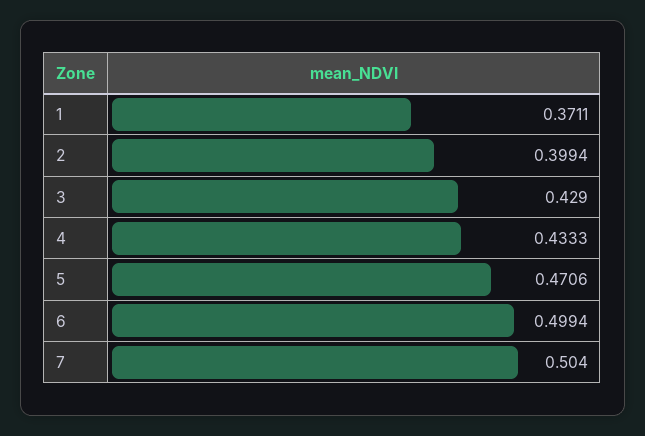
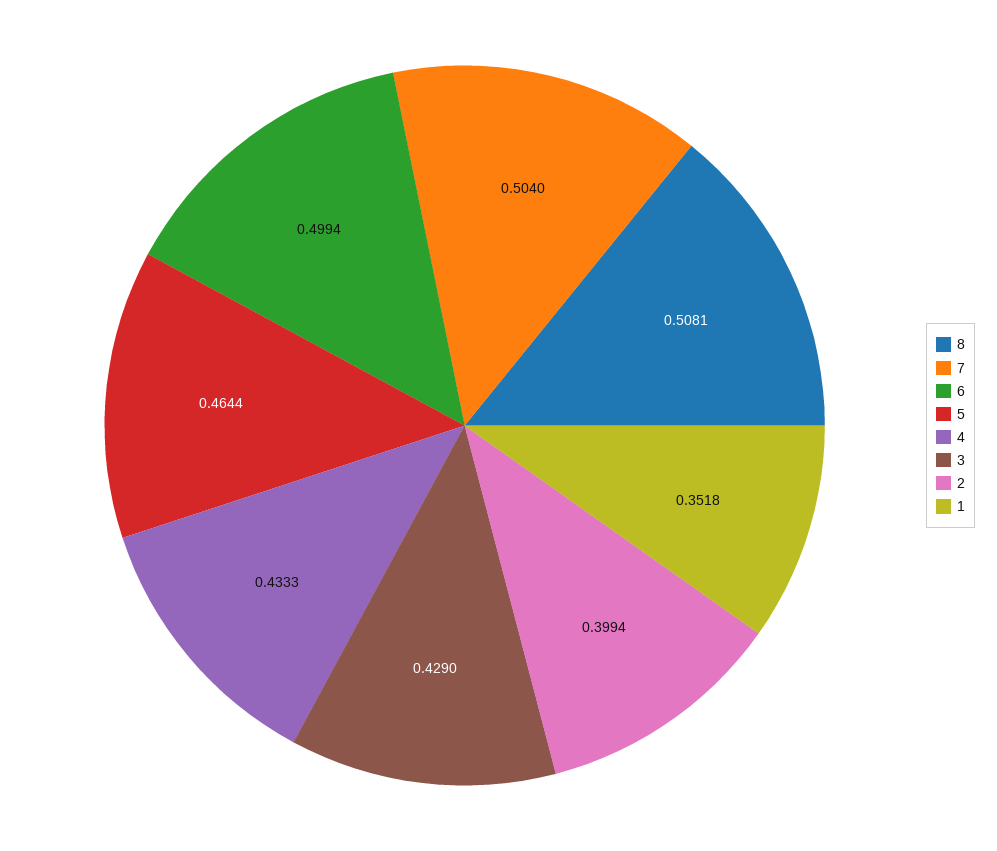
  {
-   "1": 0.3711,
+   "1": 0.3518,
    "2": 0.3994,
    "3": 0.429,
    "4": 0.4333,
-   "5": 0.4706,
+   "5": 0.4644,
    "6": 0.4994,
-   "7": 0.504
+   "7": 0.504,
+   "8": 0.5081
  }

